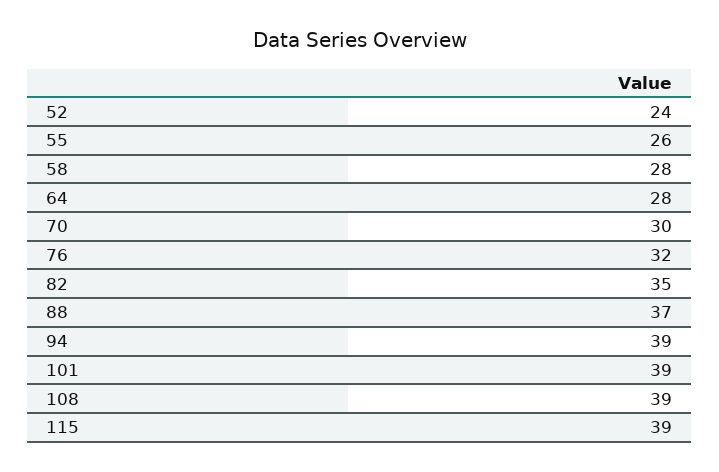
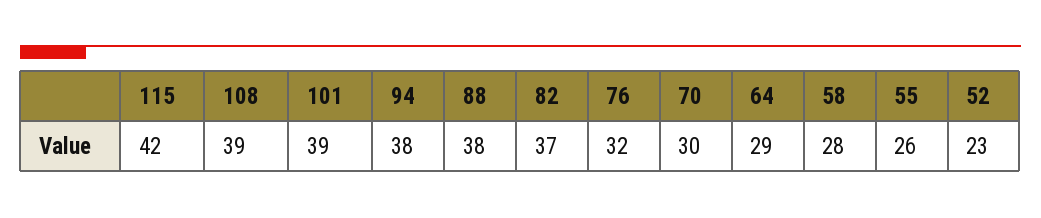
  {
-   "52": 24,
+   "52": 23,
    "55": 26,
    "58": 28,
-   "64": 28,
+   "64": 29,
    "70": 30,
    "76": 32,
-   "82": 35,
+   "82": 37,
-   "88": 37,
+   "88": 38,
-   "94": 39,
+   "94": 38,
    "101": 39,
    "108": 39,
-   "115": 39
+   "115": 42
  }

